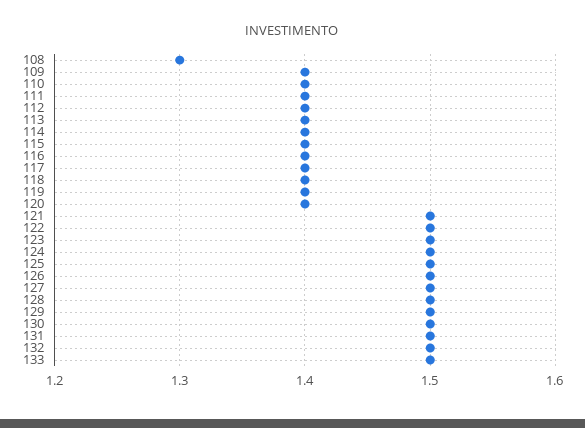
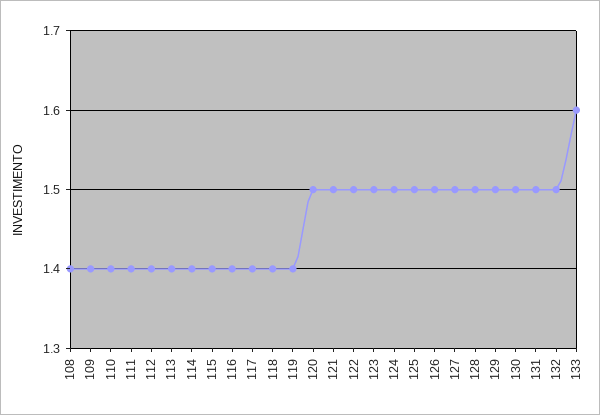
  {
-   "108": 1.3,
+   "108": 1.4,
    "109": 1.4,
    "110": 1.4,
    "111": 1.4,
    "112": 1.4,
    "113": 1.4,
    "114": 1.4,
    "115": 1.4,
    "116": 1.4,
    "117": 1.4,
    "118": 1.4,
    "119": 1.4,
-   "120": 1.4,
+   "120": 1.5,
    "121": 1.5,
    "122": 1.5,
    "123": 1.5,
    "124": 1.5,
    "125": 1.5,
    "126": 1.5,
    "127": 1.5,
    "128": 1.5,
    "129": 1.5,
    "130": 1.5,
    "131": 1.5,
    "132": 1.5,
-   "133": 1.5
+   "133": 1.6
  }

